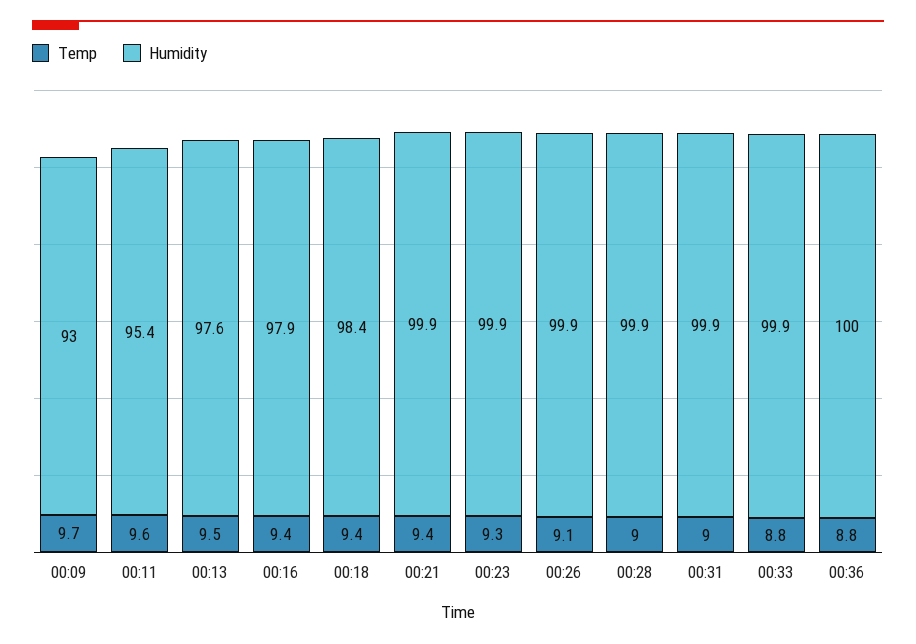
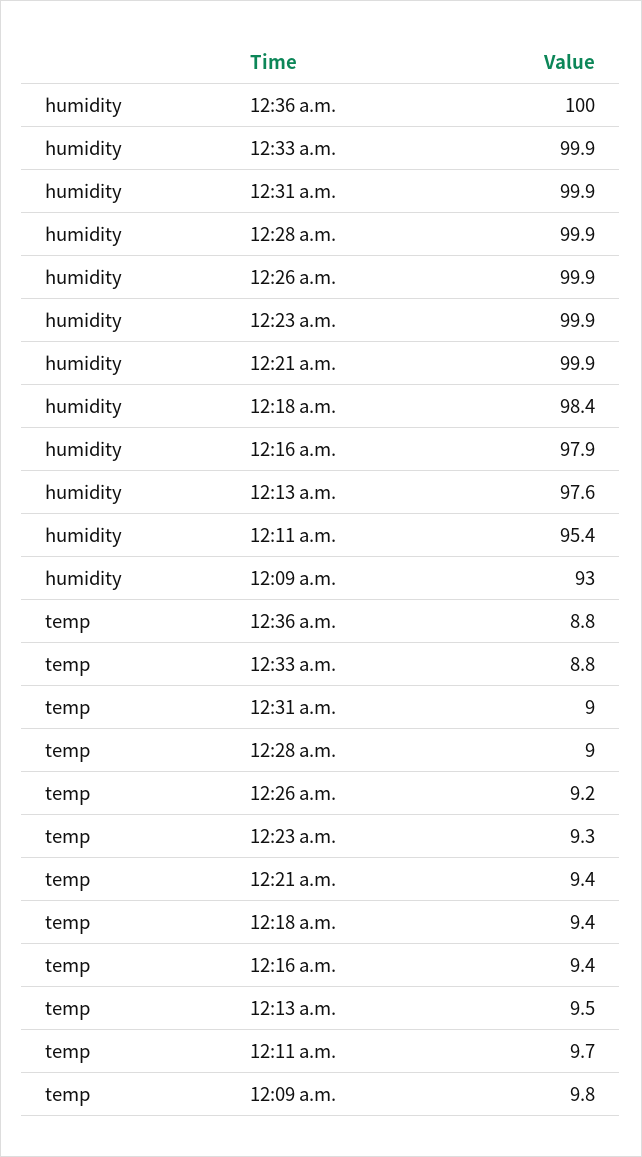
  {
    "Temp": {
-     "00:09": 9.7,
+     "00:09": 9.8,
-     "00:11": 9.6,
+     "00:11": 9.7,
      "00:13": 9.5,
      "00:16": 9.4,
      "00:18": 9.4,
      "00:21": 9.4,
      "00:23": 9.3,
-     "00:26": 9.1,
+     "00:26": 9.2,
      "00:28": 9,
      "00:31": 9,
      "00:33": 8.8,
      "00:36": 8.8
    },
    "Humidity": {
      "00:09": 93,
      "00:11": 95.4,
      "00:13": 97.6,
      "00:16": 97.9,
      "00:18": 98.4,
      "00:21": 99.9,
      "00:23": 99.9,
      "00:26": 99.9,
      "00:28": 99.9,
      "00:31": 99.9,
      "00:33": 99.9,
      "00:36": 100
    }
  }

